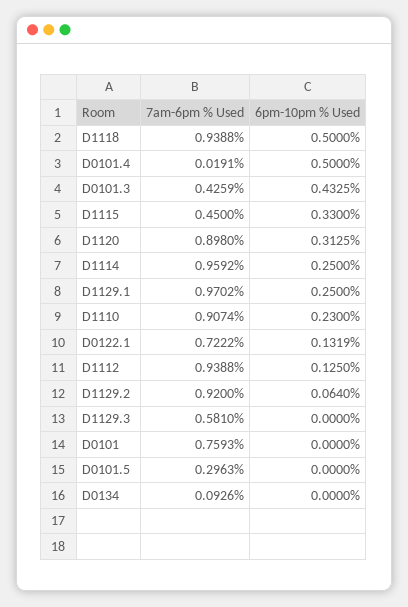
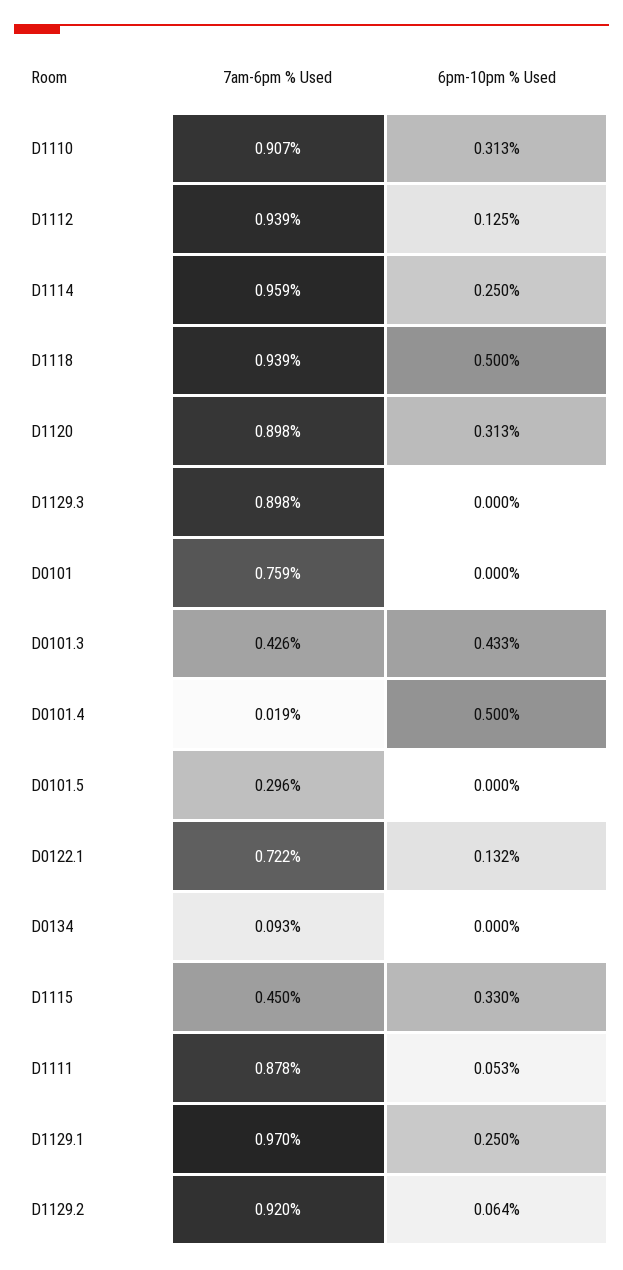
  {
    "7am-6pm % Used": {
      "D1118": 0.9388,
      "D0101.4": 0.0191,
      "D0101.3": 0.4259,
      "D1115": 0.45,
      "D1120": 0.898,
      "D1114": 0.9592,
      "D1129.1": 0.9702,
      "D1110": 0.9074,
      "D0122.1": 0.7222,
      "D1112": 0.9388,
      "D1129.2": 0.92,
-     "D1129.3": 0.581,
+     "D1129.3": 0.898,
      "D0101": 0.7593,
      "D0101.5": 0.2963,
-     "D0134": 0.0926
+     "D0134": 0.0926,
+     "D1111": 0.878
    },
    "6pm-10pm % Used": {
      "D1118": 0.5,
      "D0101.4": 0.5,
      "D0101.3": 0.4325,
      "D1115": 0.33,
      "D1120": 0.3125,
      "D1114": 0.25,
      "D1129.1": 0.25,
-     "D1110": 0.23,
+     "D1110": 0.313,
      "D0122.1": 0.1319,
      "D1112": 0.125,
      "D1129.2": 0.064,
      "D1129.3": 0,
      "D0101": 0,
      "D0101.5": 0,
-     "D0134": 0
+     "D0134": 0,
+     "D1111": 0.053
    }
  }

